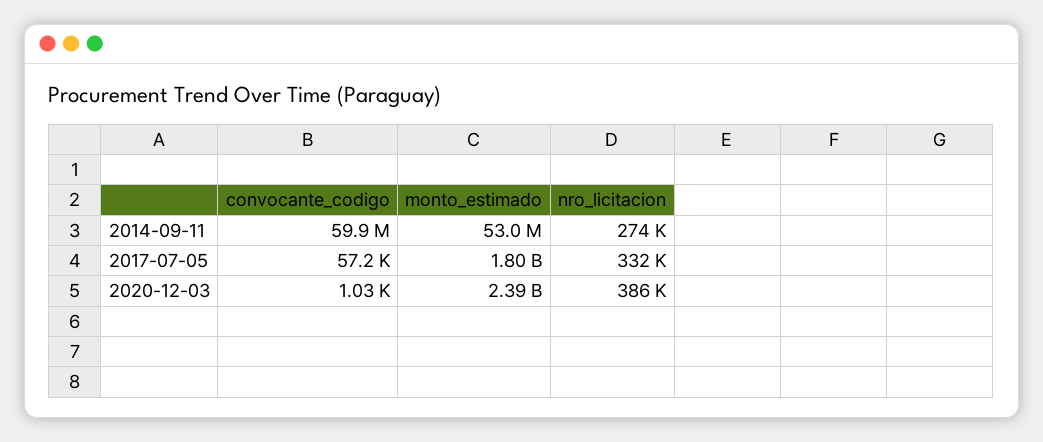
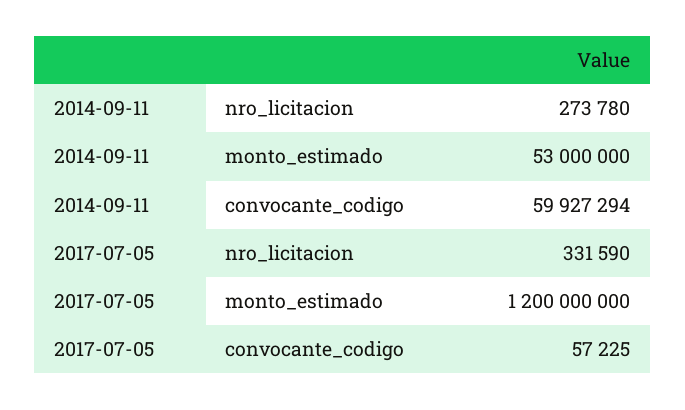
  {
    "convocante_codigo": {
      "2014-09-11": 59927294,
-     "2017-07-05": 57225,
+     "2017-07-05": 57225
-     "2020-12-03": 1030
    },
    "monto_estimado": {
      "2014-09-11": 53000000,
-     "2017-07-05": 1800000000,
+     "2017-07-05": 1200000000
-     "2020-12-03": 2390000000
    },
    "nro_licitacion": {
      "2014-09-11": 273780,
-     "2017-07-05": 331590,
+     "2017-07-05": 331590
-     "2020-12-03": 386000
    }
  }

